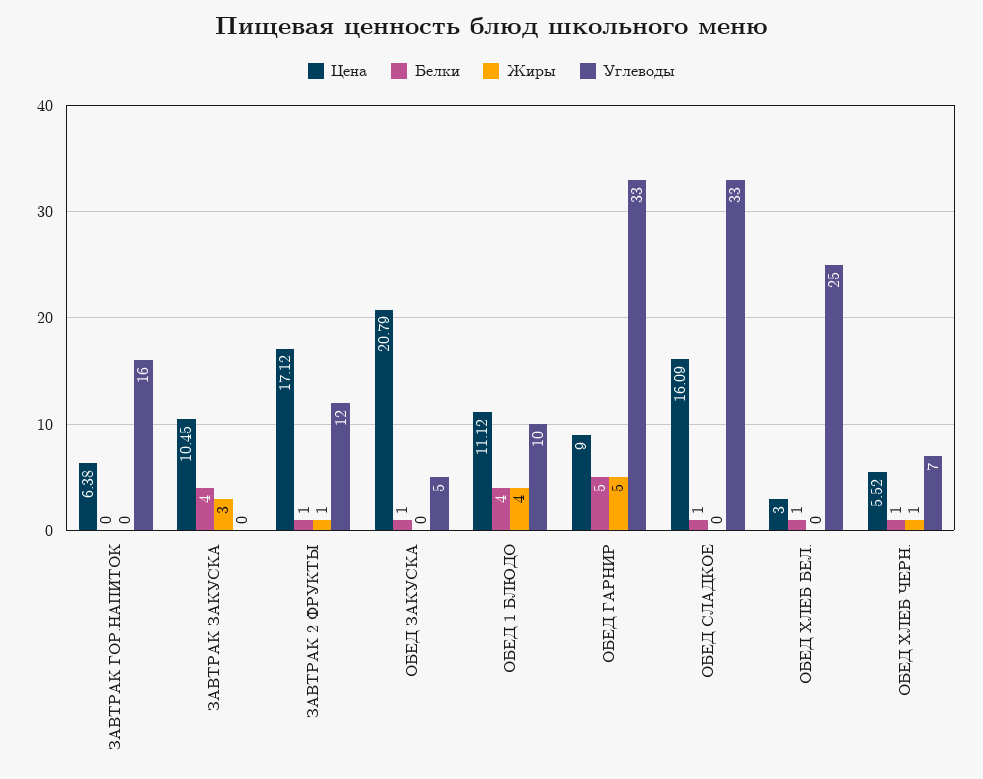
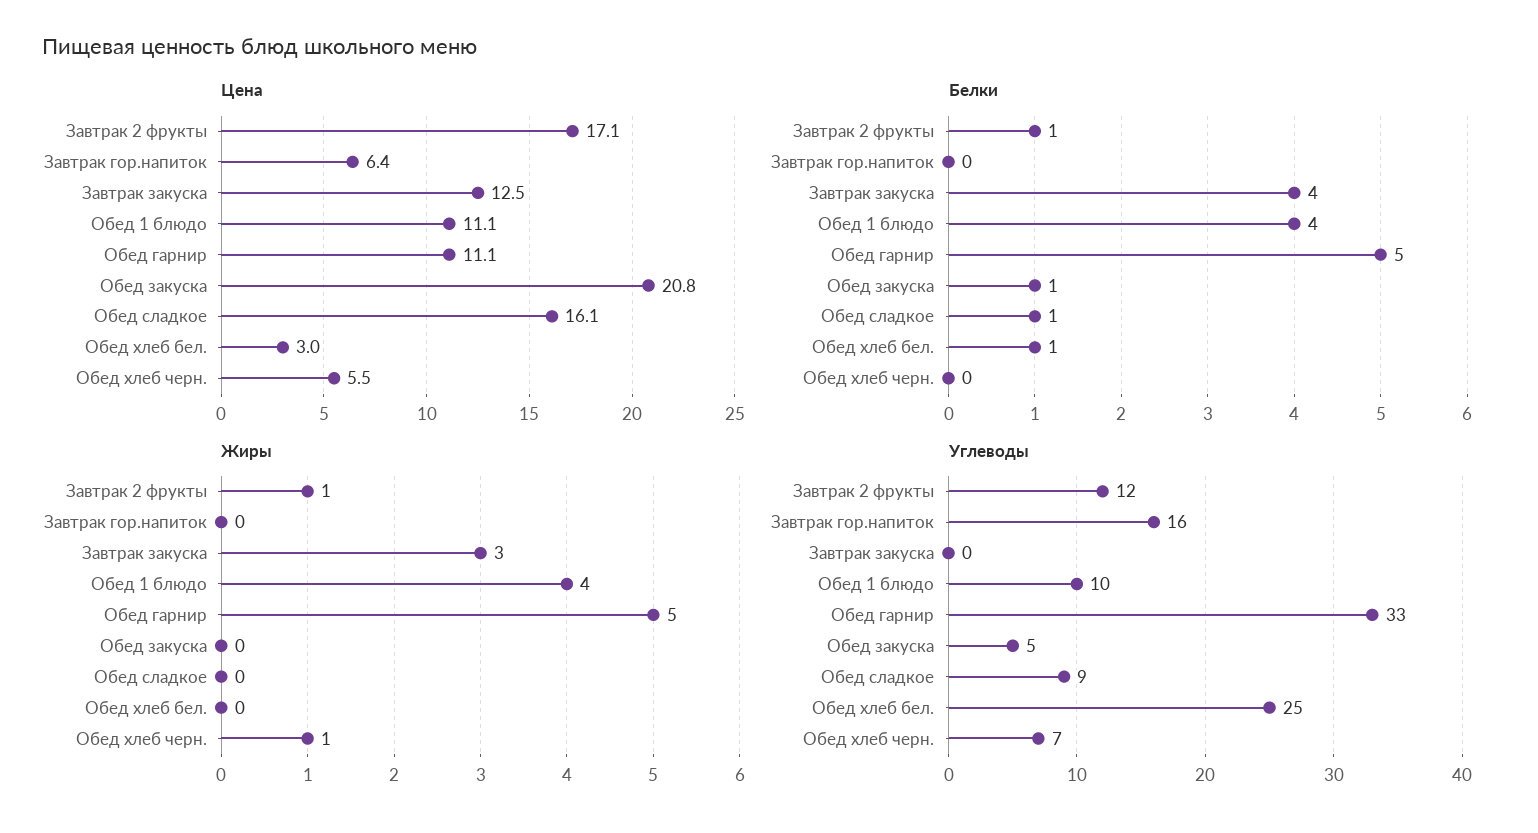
  {
    "Цена": {
      "ЗАВТРАК ГОР.НАПИТОК": 6.38,
-     "ЗАВТРАК ЗАКУСКА": 10.45,
+     "ЗАВТРАК ЗАКУСКА": 12.5,
      "ЗАВТРАК 2 ФРУКТЫ": 17.12,
      "ОБЕД ЗАКУСКА": 20.79,
      "ОБЕД 1 БЛЮДО": 11.12,
-     "ОБЕД ГАРНИР": 9,
+     "ОБЕД ГАРНИР": 11.1,
      "ОБЕД СЛАДКОЕ": 16.09,
      "ОБЕД ХЛЕБ БЕЛ.": 3,
      "ОБЕД ХЛЕБ ЧЕРН.": 5.52
    },
    "Белки": {
      "ЗАВТРАК ГОР.НАПИТОК": 0,
      "ЗАВТРАК ЗАКУСКА": 4,
      "ЗАВТРАК 2 ФРУКТЫ": 1,
      "ОБЕД ЗАКУСКА": 1,
      "ОБЕД 1 БЛЮДО": 4,
      "ОБЕД ГАРНИР": 5,
      "ОБЕД СЛАДКОЕ": 1,
      "ОБЕД ХЛЕБ БЕЛ.": 1,
-     "ОБЕД ХЛЕБ ЧЕРН.": 1
+     "ОБЕД ХЛЕБ ЧЕРН.": 0
    },
    "Жиры": {
      "ЗАВТРАК ГОР.НАПИТОК": 0,
      "ЗАВТРАК ЗАКУСКА": 3,
      "ЗАВТРАК 2 ФРУКТЫ": 1,
      "ОБЕД ЗАКУСКА": 0,
      "ОБЕД 1 БЛЮДО": 4,
      "ОБЕД ГАРНИР": 5,
      "ОБЕД СЛАДКОЕ": 0,
      "ОБЕД ХЛЕБ БЕЛ.": 0,
      "ОБЕД ХЛЕБ ЧЕРН.": 1
    },
    "Углеводы": {
      "ЗАВТРАК ГОР.НАПИТОК": 16,
      "ЗАВТРАК ЗАКУСКА": 0,
      "ЗАВТРАК 2 ФРУКТЫ": 12,
      "ОБЕД ЗАКУСКА": 5,
      "ОБЕД 1 БЛЮДО": 10,
      "ОБЕД ГАРНИР": 33,
-     "ОБЕД СЛАДКОЕ": 33,
+     "ОБЕД СЛАДКОЕ": 9,
      "ОБЕД ХЛЕБ БЕЛ.": 25,
      "ОБЕД ХЛЕБ ЧЕРН.": 7
    }
  }

